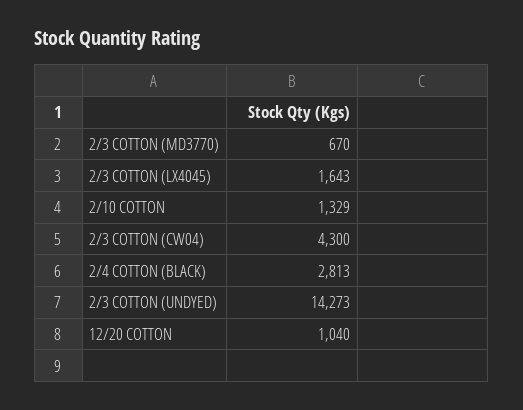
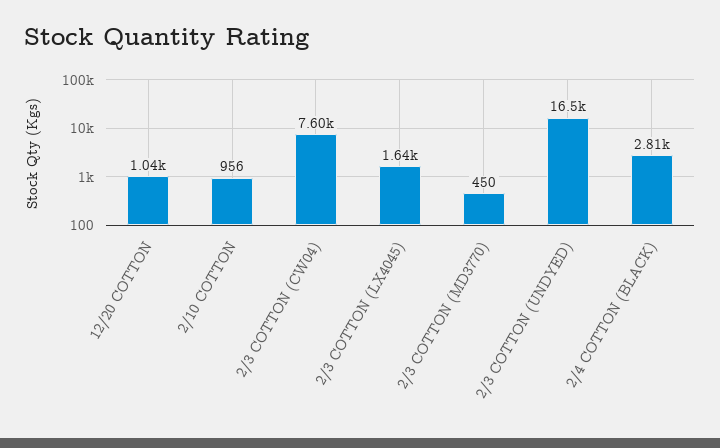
  {
-   "2/3 COTTON (MD3770)": 670,
+   "2/3 COTTON (MD3770)": 450,
    "2/3 COTTON (LX4045)": 1643,
-   "2/10 COTTON": 1329,
+   "2/10 COTTON": 956,
-   "2/3 COTTON (CW04)": 4300,
+   "2/3 COTTON (CW04)": 7600,
    "2/4 COTTON (BLACK)": 2813,
-   "2/3 COTTON (UNDYED)": 14273,
+   "2/3 COTTON (UNDYED)": 16500,
    "12/20 COTTON": 1040
  }

